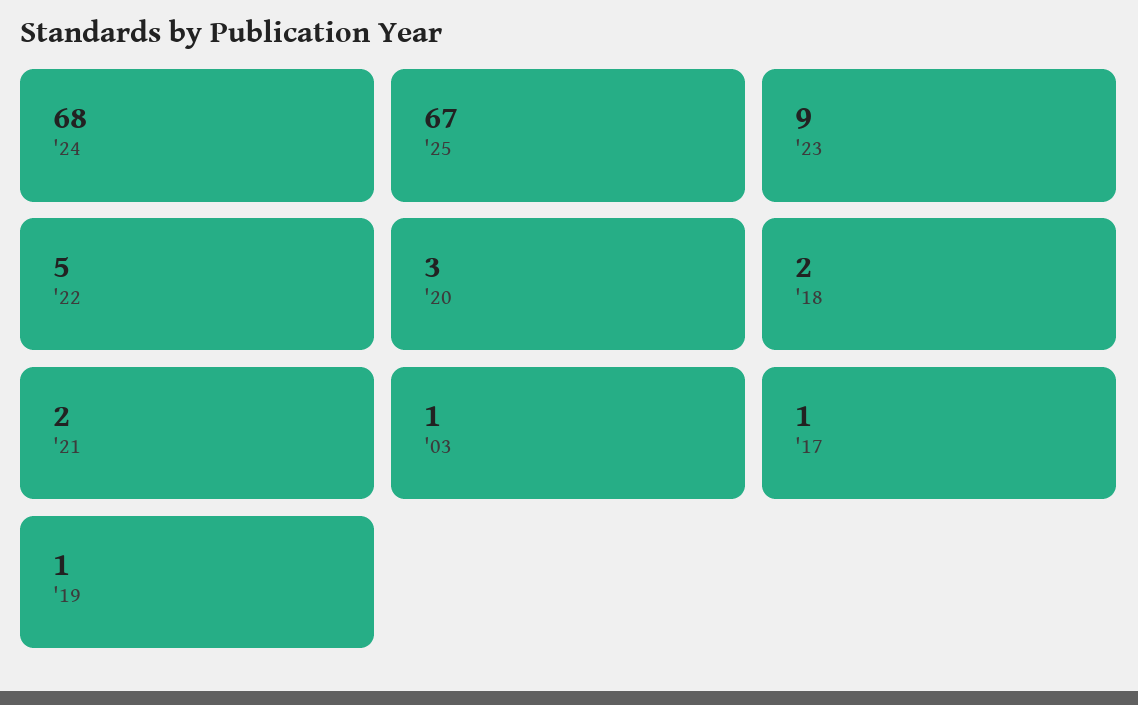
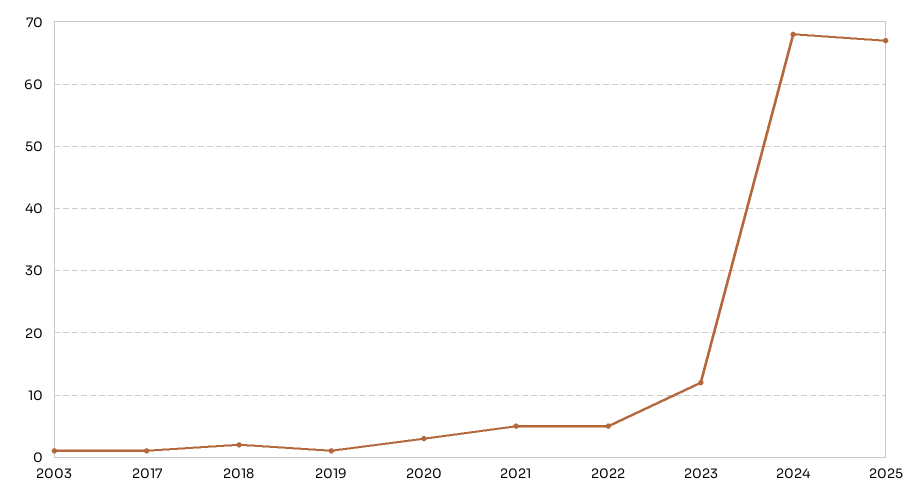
  {
    "'24": 68,
    "'25": 67,
-   "'23": 9,
+   "'23": 12,
    "'22": 5,
    "'20": 3,
    "'18": 2,
-   "'21": 2,
+   "'21": 5,
    "'03": 1,
    "'17": 1,
    "'19": 1
  }

